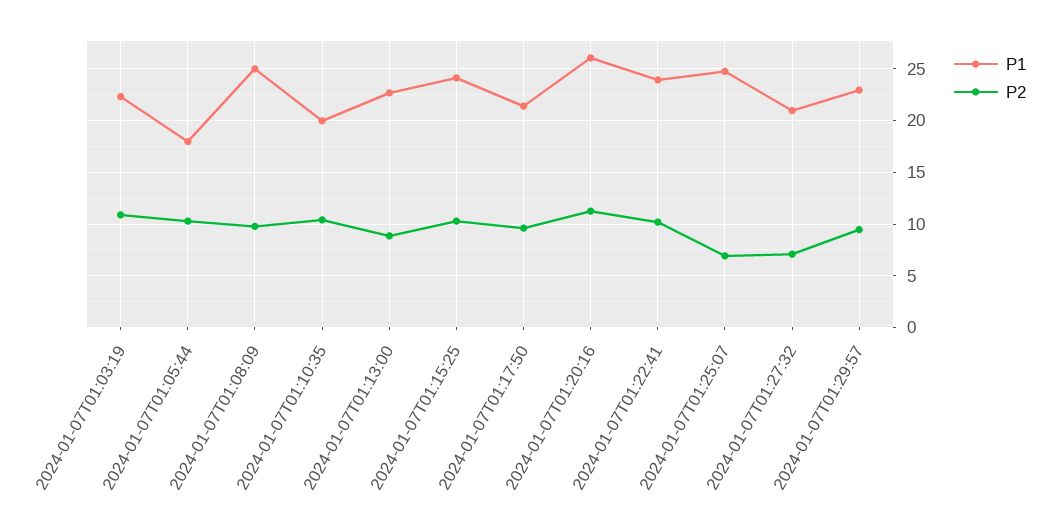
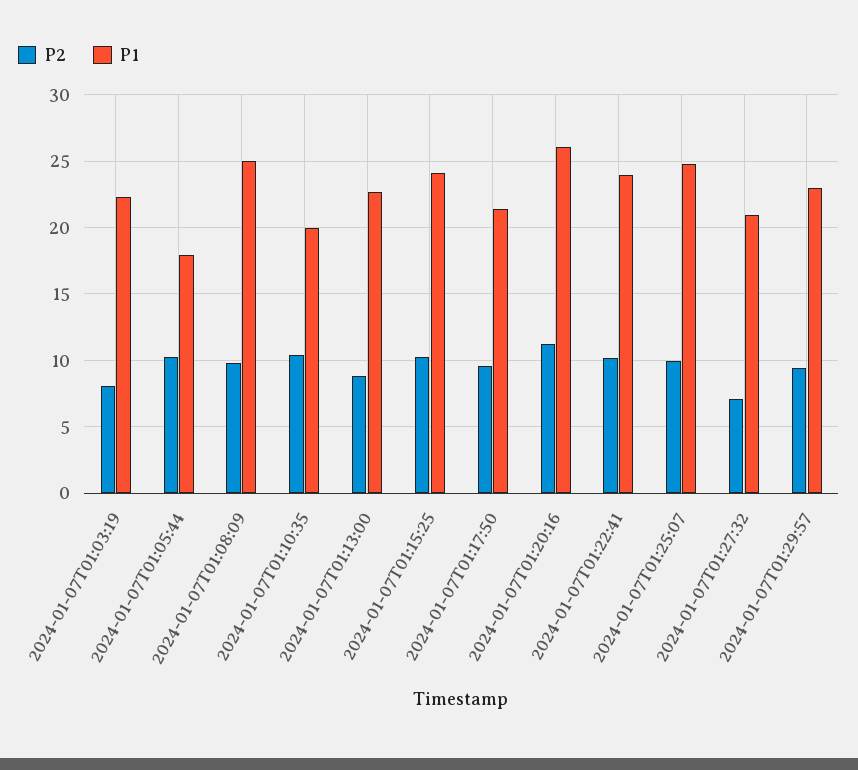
  {
    "P1": {
      "2024-01-07T01:03:19": 22.5,
      "2024-01-07T01:05:44": 18,
      "2024-01-07T01:08:09": 25,
      "2024-01-07T01:10:35": 20,
      "2024-01-07T01:13:00": 22.5,
      "2024-01-07T01:15:25": 24,
      "2024-01-07T01:17:50": 21.5,
      "2024-01-07T01:20:16": 26,
      "2024-01-07T01:22:41": 24,
      "2024-01-07T01:25:07": 25,
      "2024-01-07T01:27:32": 21,
      "2024-01-07T01:29:57": 23
    },
    "P2": {
-     "2024-01-07T01:03:19": 11,
+     "2024-01-07T01:03:19": 8,
      "2024-01-07T01:05:44": 10.5,
      "2024-01-07T01:08:09": 10,
      "2024-01-07T01:10:35": 10.5,
      "2024-01-07T01:13:00": 9,
      "2024-01-07T01:15:25": 10.5,
      "2024-01-07T01:17:50": 9.5,
      "2024-01-07T01:20:16": 11.5,
      "2024-01-07T01:22:41": 10,
-     "2024-01-07T01:25:07": 7,
+     "2024-01-07T01:25:07": 10,
      "2024-01-07T01:27:32": 7,
      "2024-01-07T01:29:57": 9.5
    }
  }

